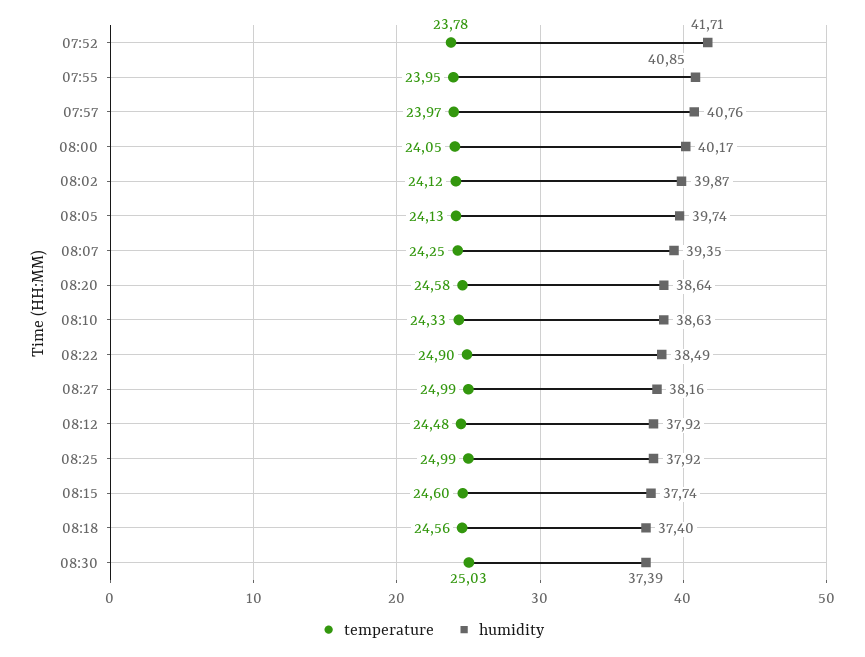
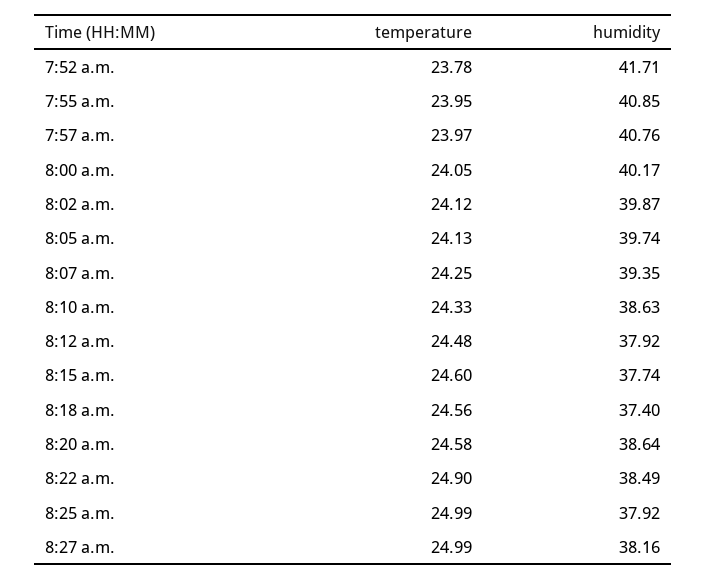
  {
    "temperature": {
      "07:52": 23.78,
      "07:55": 23.95,
      "07:57": 23.97,
      "08:00": 24.05,
      "08:02": 24.12,
      "08:05": 24.13,
      "08:07": 24.25,
      "08:20": 24.58,
      "08:10": 24.33,
      "08:22": 24.9,
      "08:27": 24.99,
      "08:12": 24.48,
      "08:25": 24.99,
      "08:15": 24.6,
-     "08:18": 24.56,
+     "08:18": 24.56
-     "08:30": 25.03
    },
    "humidity": {
      "07:52": 41.71,
      "07:55": 40.85,
      "07:57": 40.76,
      "08:00": 40.17,
      "08:02": 39.87,
      "08:05": 39.74,
      "08:07": 39.35,
      "08:20": 38.64,
      "08:10": 38.63,
      "08:22": 38.49,
      "08:27": 38.16,
      "08:12": 37.92,
      "08:25": 37.92,
      "08:15": 37.74,
-     "08:18": 37.4,
+     "08:18": 37.4
-     "08:30": 37.39
    }
  }

